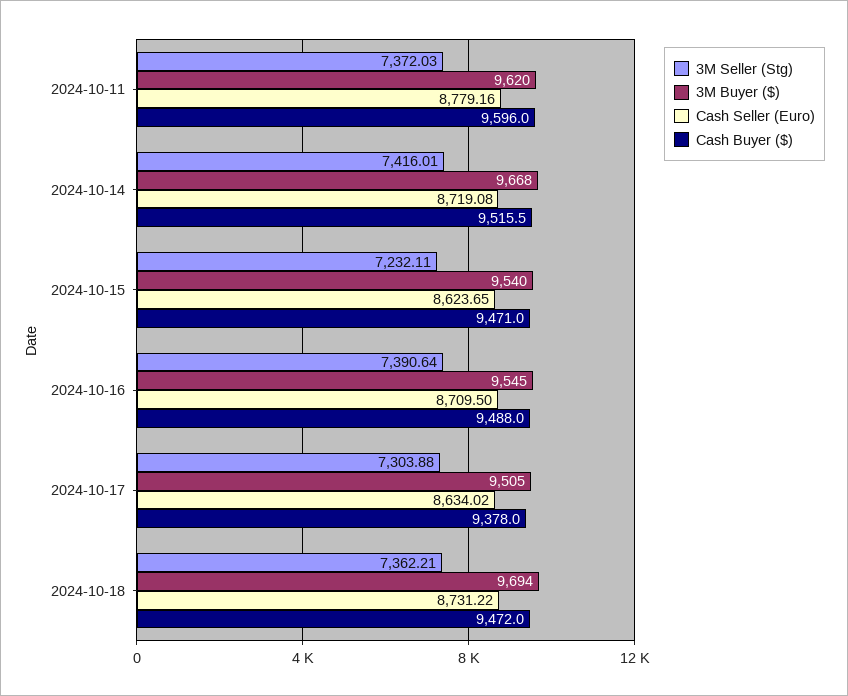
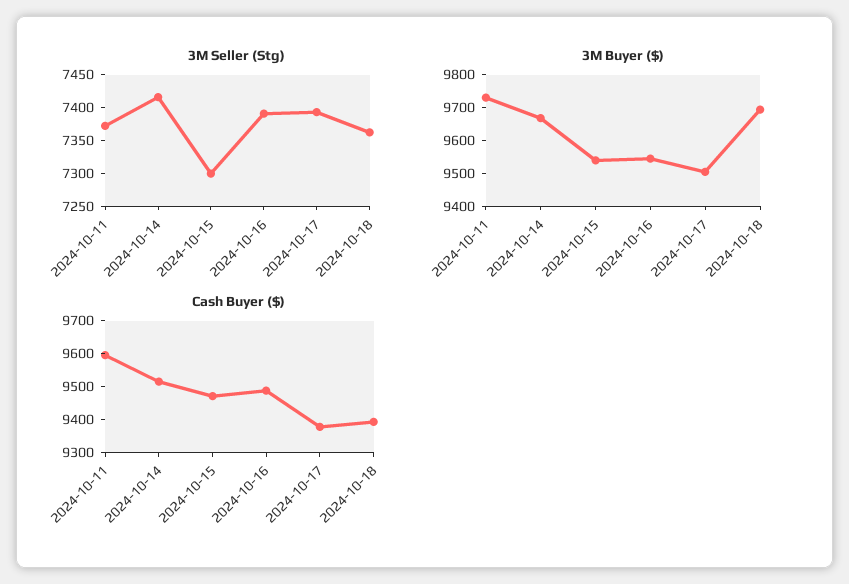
  {
    "3M Seller (Stg)": {
      "2024-10-11": 7372.03,
      "2024-10-14": 7416.01,
-     "2024-10-15": 7232.11,
+     "2024-10-15": 7300,
      "2024-10-16": 7390.64,
-     "2024-10-17": 7303.88,
+     "2024-10-17": 7400,
      "2024-10-18": 7362.21
    },
    "3M Buyer ($)": {
-     "2024-10-11": 9620,
+     "2024-10-11": 9725,
      "2024-10-14": 9668,
      "2024-10-15": 9540,
      "2024-10-16": 9545,
      "2024-10-17": 9505,
      "2024-10-18": 9694
    },
-   "Cash Seller (Euro)": {
-     "2024-10-11": 8779.16,
-     "2024-10-14": 8719.08,
-     "2024-10-15": 8623.65,
-     "2024-10-16": 8709.5,
-     "2024-10-17": 8634.02,
-     "2024-10-18": 8731.22
-   },
    "Cash Buyer ($)": {
      "2024-10-11": 9596,
      "2024-10-14": 9515.5,
      "2024-10-15": 9471,
      "2024-10-16": 9488,
      "2024-10-17": 9378,
-     "2024-10-18": 9472
+     "2024-10-18": 9400
    }
  }

